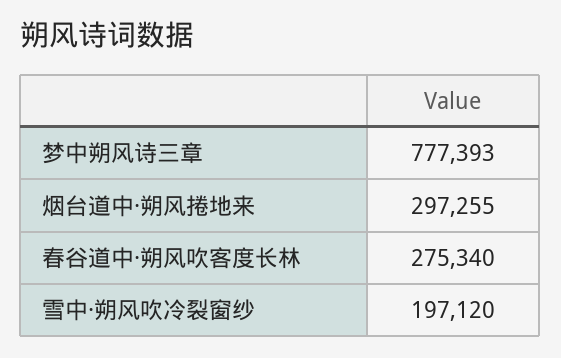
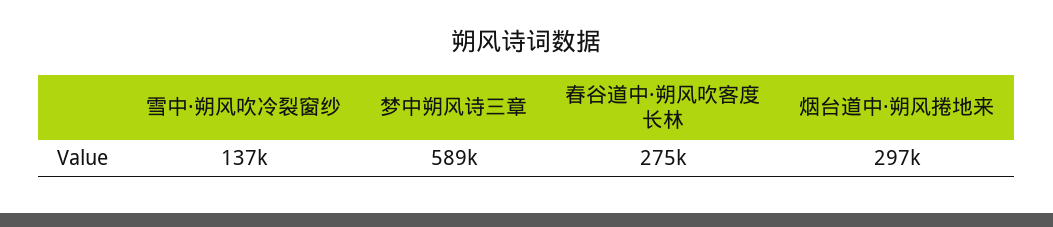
  {
-   "梦中朔风诗三章": 777393,
+   "梦中朔风诗三章": 589000,
    "烟台道中·朔风捲地来": 297255,
    "春谷道中·朔风吹客度长林": 275340,
-   "雪中·朔风吹冷裂窗纱": 197120
+   "雪中·朔风吹冷裂窗纱": 137000
  }

